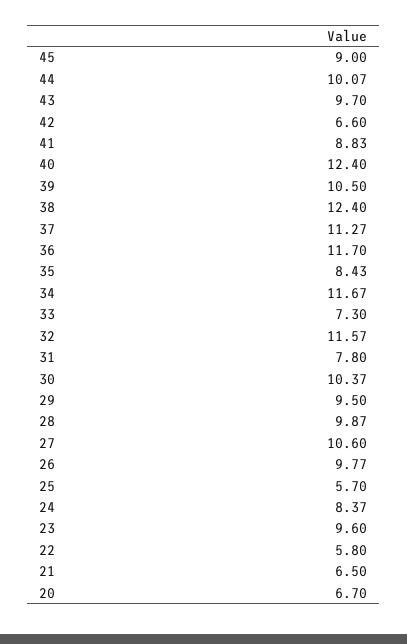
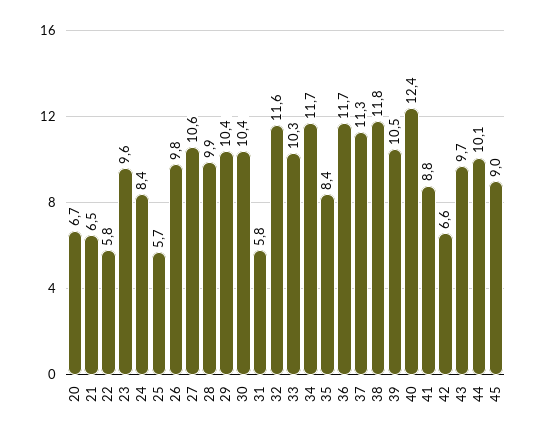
  {
    "45": 9,
    "44": 10.07,
    "43": 9.7,
    "42": 6.6,
    "41": 8.83,
    "40": 12.4,
    "39": 10.5,
-   "38": 12.4,
+   "38": 11.8,
    "37": 11.27,
    "36": 11.7,
    "35": 8.43,
    "34": 11.67,
-   "33": 7.3,
+   "33": 10.3,
    "32": 11.57,
-   "31": 7.8,
+   "31": 5.8,
    "30": 10.37,
-   "29": 9.5,
+   "29": 10.4,
    "28": 9.87,
    "27": 10.6,
    "26": 9.77,
    "25": 5.7,
    "24": 8.37,
    "23": 9.6,
    "22": 5.8,
    "21": 6.5,
    "20": 6.7
  }

